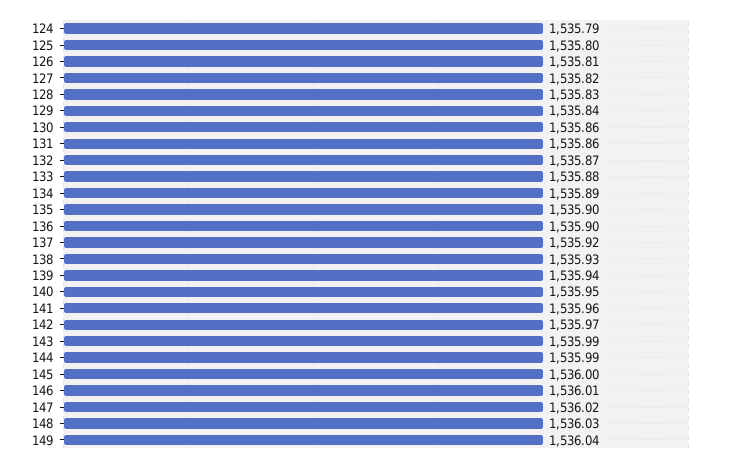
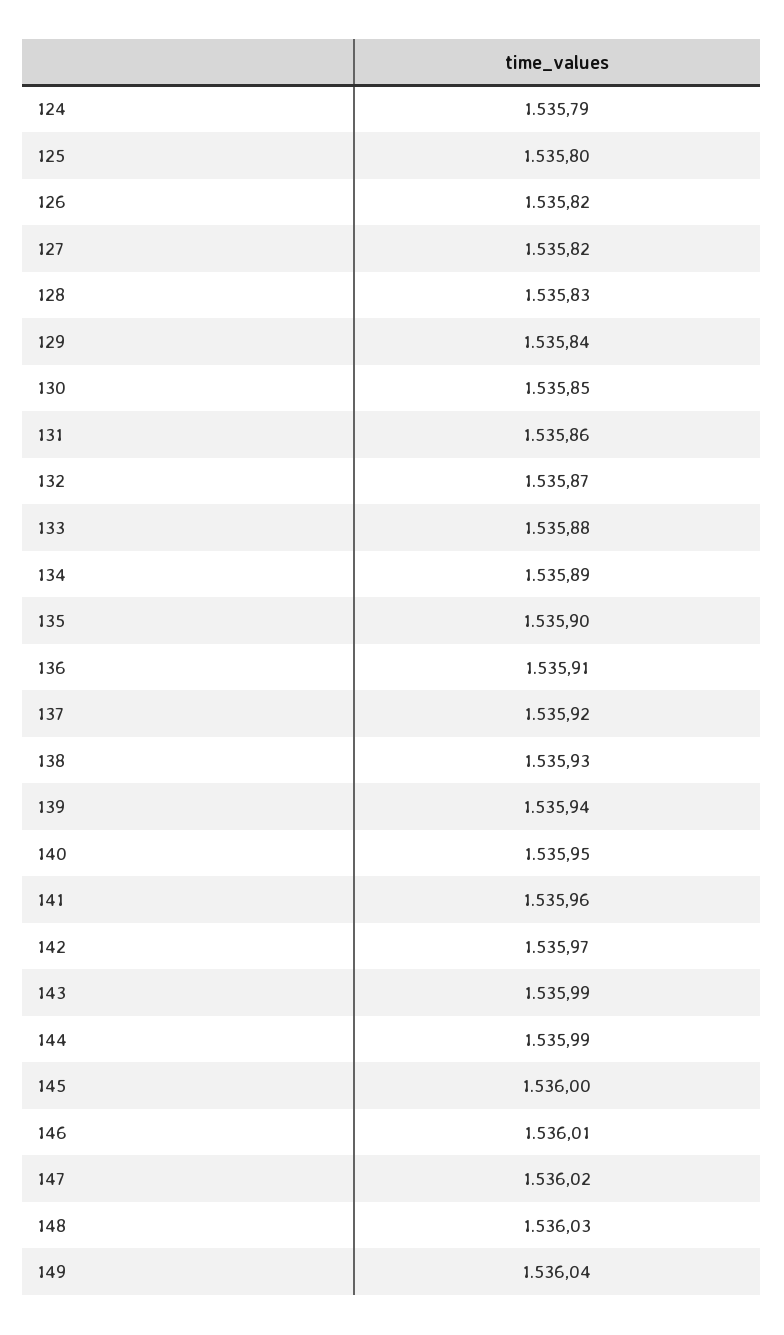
  {
    "124": 1535.79,
    "125": 1535.8,
-   "126": 1535.81,
+   "126": 1535.82,
    "127": 1535.82,
    "128": 1535.83,
    "129": 1535.84,
-   "130": 1535.86,
+   "130": 1535.85,
    "131": 1535.86,
    "132": 1535.87,
    "133": 1535.88,
    "134": 1535.89,
    "135": 1535.9,
-   "136": 1535.9,
+   "136": 1535.91,
    "137": 1535.92,
    "138": 1535.93,
    "139": 1535.94,
    "140": 1535.95,
    "141": 1535.96,
    "142": 1535.97,
    "143": 1535.99,
    "144": 1535.99,
    "145": 1536,
    "146": 1536.01,
    "147": 1536.02,
    "148": 1536.03,
    "149": 1536.04
  }

